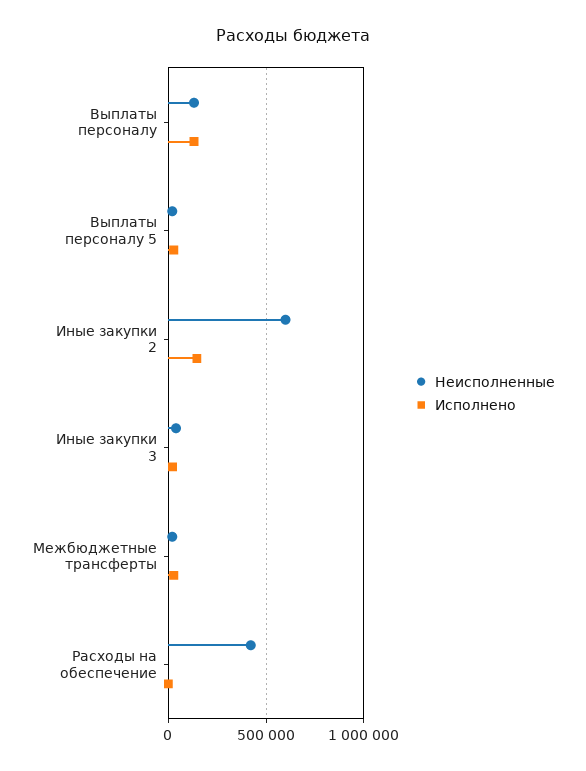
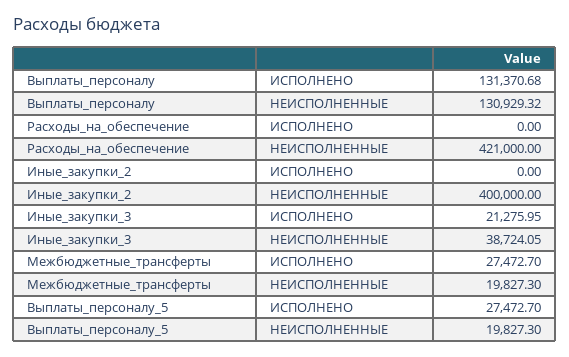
  {
    "Неисполненные": {
      "Выплаты персоналу": 130929.32,
      "Выплаты персоналу 5": 19827.3,
-     "Иные закупки 2": 600000,
+     "Иные закупки 2": 400000,
      "Иные закупки 3": 38724.05,
      "Межбюджетные трансферты": 19827.3,
      "Расходы на обеспечение": 421000
    },
    "Исполнено": {
      "Выплаты персоналу": 131370.68,
      "Выплаты персоналу 5": 27472.7,
-     "Иные закупки 2": 150000,
+     "Иные закупки 2": 0,
      "Иные закупки 3": 21275.95,
      "Межбюджетные трансферты": 27472.7,
      "Расходы на обеспечение": 0
    }
  }

